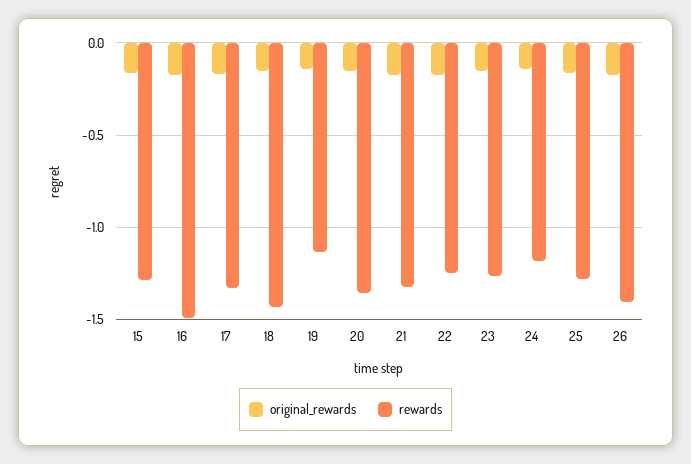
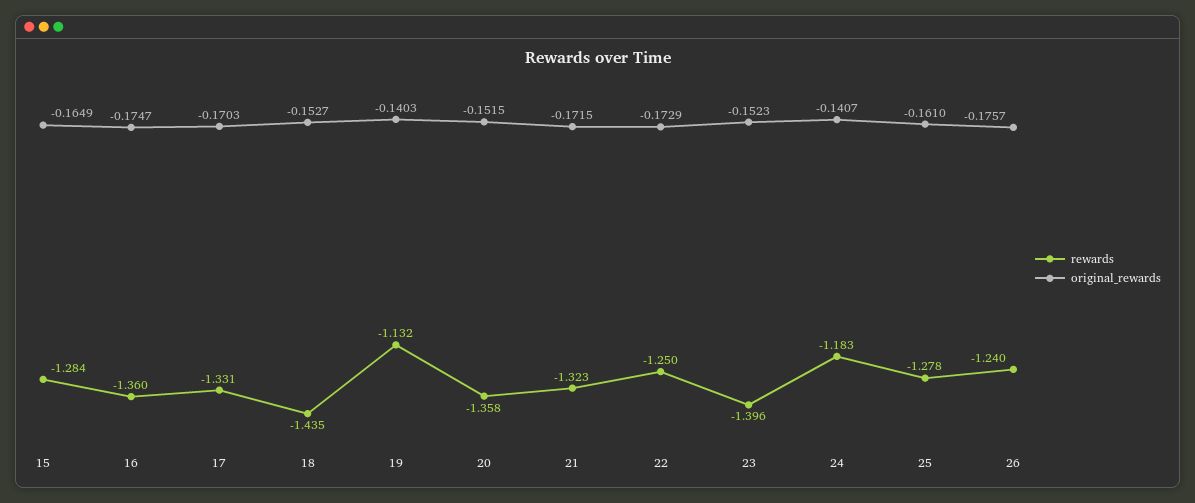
  {
    "original_rewards": {
      "15": -0.1649,
      "16": -0.1747,
      "17": -0.1703,
      "18": -0.1527,
      "19": -0.1403,
      "20": -0.1515,
      "21": -0.1715,
      "22": -0.1729,
      "23": -0.1523,
      "24": -0.1407,
      "25": -0.161,
      "26": -0.1757
    },
    "rewards": {
      "15": -1.284,
-     "16": -1.5,
+     "16": -1.36,
      "17": -1.331,
      "18": -1.435,
      "19": -1.132,
      "20": -1.358,
      "21": -1.323,
      "22": -1.25,
-     "23": -1.25,
+     "23": -1.396,
      "24": -1.183,
      "25": -1.278,
-     "26": -1.4
+     "26": -1.24
    }
  }

